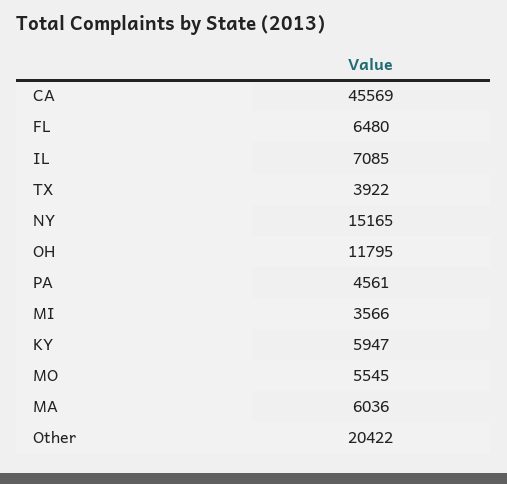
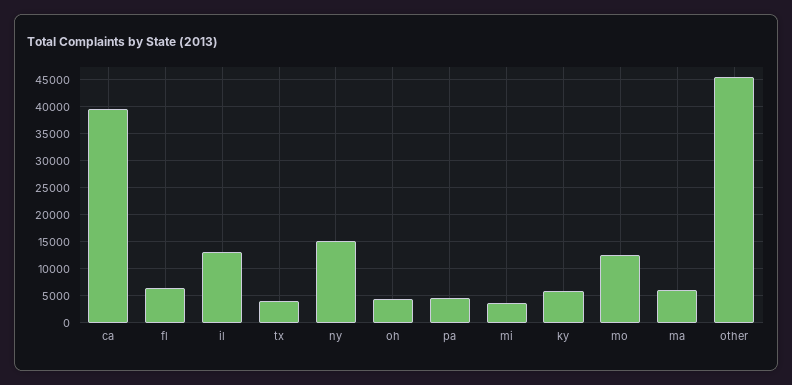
  {
-   "CA": 45569,
+   "CA": 40000,
    "FL": 6480,
-   "IL": 7085,
+   "IL": 12500,
    "TX": 3922,
    "NY": 15165,
-   "OH": 11795,
+   "OH": 5000,
    "PA": 4561,
    "MI": 3566,
    "KY": 5947,
-   "MO": 5545,
+   "MO": 12500,
    "MA": 6036,
-   "Other": 20422
+   "Other": 45000
  }

